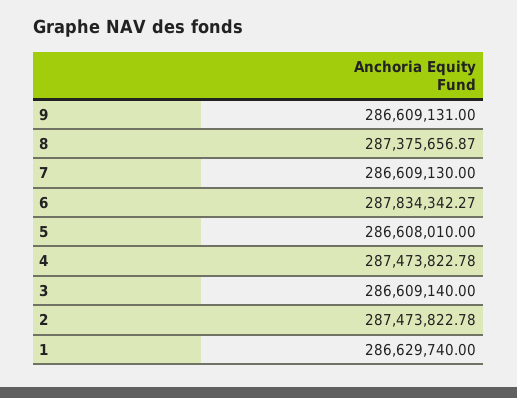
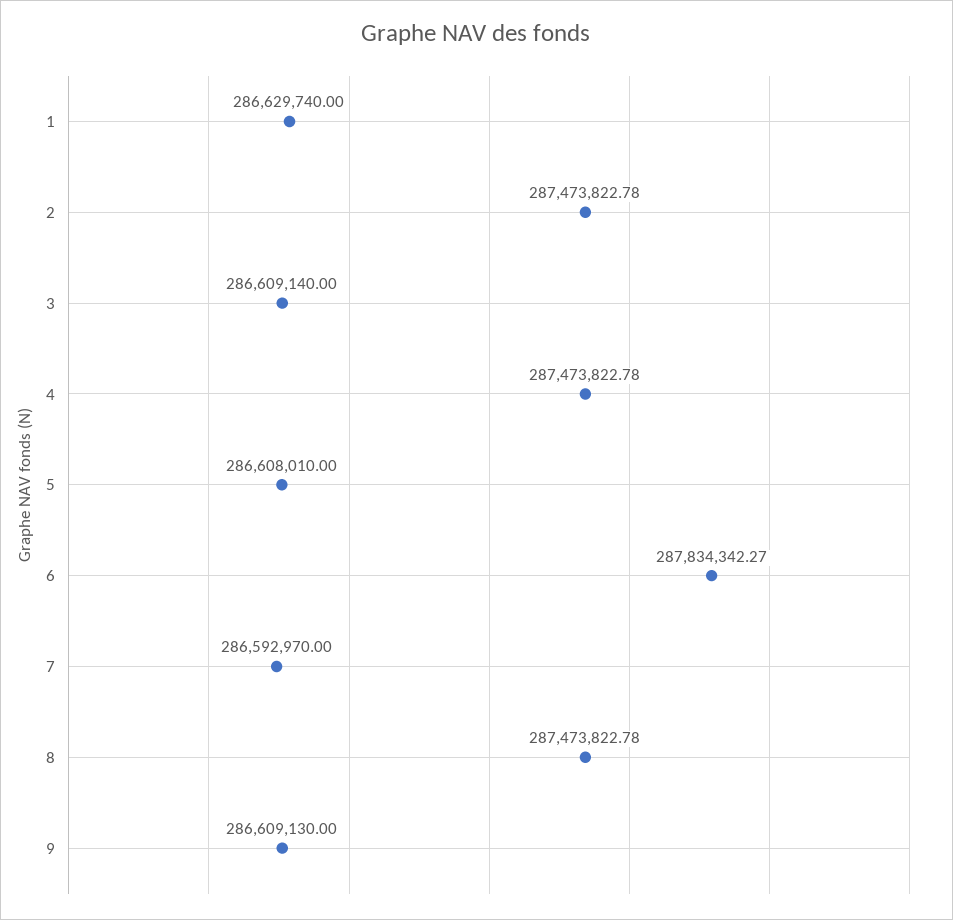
  {
-   "9": 286609131,
+   "9": 286609130,
-   "8": 287375656.87,
+   "8": 287473822.78,
-   "7": 286609130,
+   "7": 286592970,
    "6": 287834342.27,
    "5": 286608010,
    "4": 287473822.78,
    "3": 286609140,
    "2": 287473822.78,
    "1": 286629740
  }

